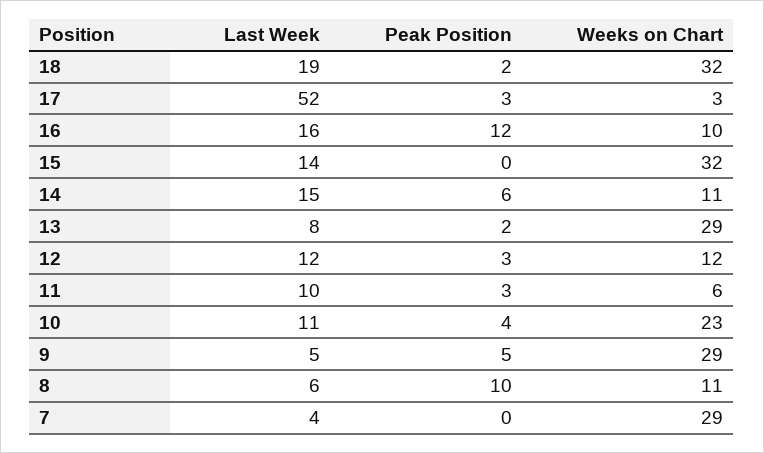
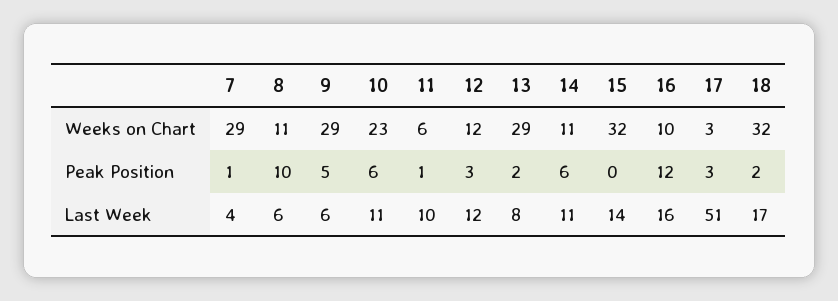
  {
    "Last Week": {
-     "18": 19,
+     "18": 17,
-     "17": 52,
+     "17": 51,
      "16": 16,
      "15": 14,
-     "14": 15,
+     "14": 11,
      "13": 8,
      "12": 12,
      "11": 10,
      "10": 11,
-     "9": 5,
+     "9": 6,
      "8": 6,
      "7": 4
    },
    "Peak Position": {
      "18": 2,
      "17": 3,
      "16": 12,
      "15": 0,
      "14": 6,
      "13": 2,
      "12": 3,
-     "11": 3,
+     "11": 1,
-     "10": 4,
+     "10": 6,
      "9": 5,
      "8": 10,
-     "7": 0
+     "7": 1
    },
    "Weeks on Chart": {
      "18": 32,
      "17": 3,
      "16": 10,
      "15": 32,
      "14": 11,
      "13": 29,
      "12": 12,
      "11": 6,
      "10": 23,
      "9": 29,
      "8": 11,
      "7": 29
    }
  }

